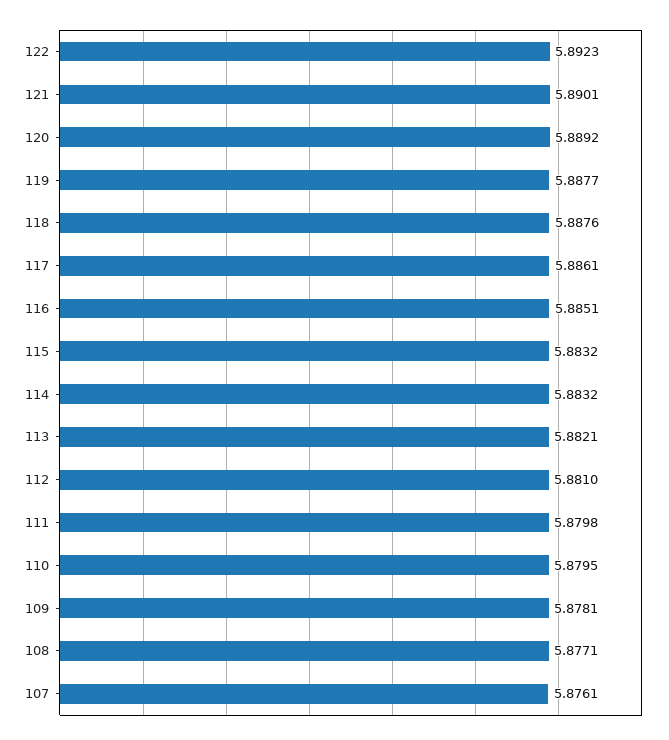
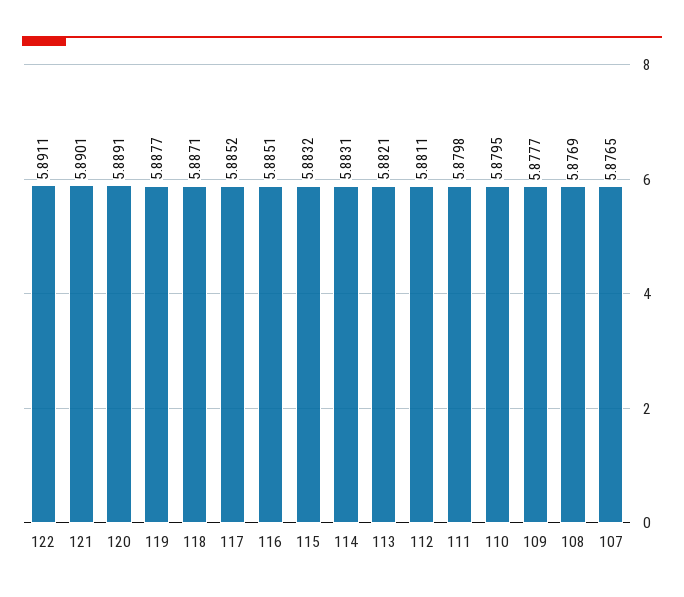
  {
-   "122": 5.8923,
+   "122": 5.8911,
    "121": 5.8901,
-   "120": 5.8892,
+   "120": 5.8891,
    "119": 5.8877,
-   "118": 5.8876,
+   "118": 5.8871,
-   "117": 5.8861,
+   "117": 5.8852,
    "116": 5.8851,
    "115": 5.8832,
-   "114": 5.8832,
+   "114": 5.8831,
    "113": 5.8821,
-   "112": 5.881,
+   "112": 5.8811,
    "111": 5.8798,
    "110": 5.8795,
-   "109": 5.8781,
+   "109": 5.8777,
-   "108": 5.8771,
+   "108": 5.8769,
-   "107": 5.8761
+   "107": 5.8765
  }

